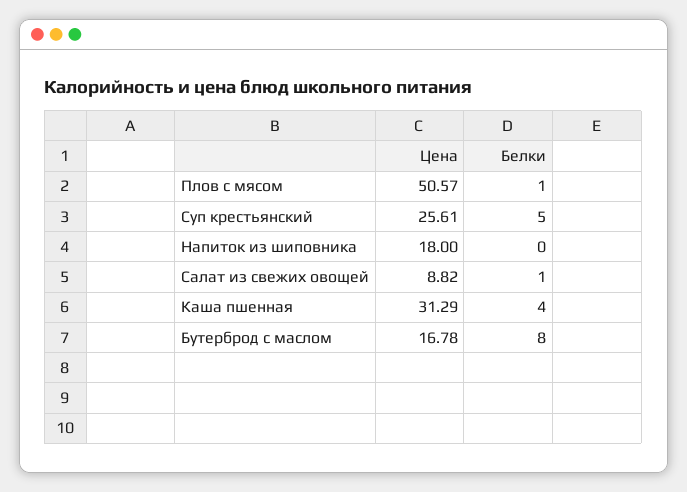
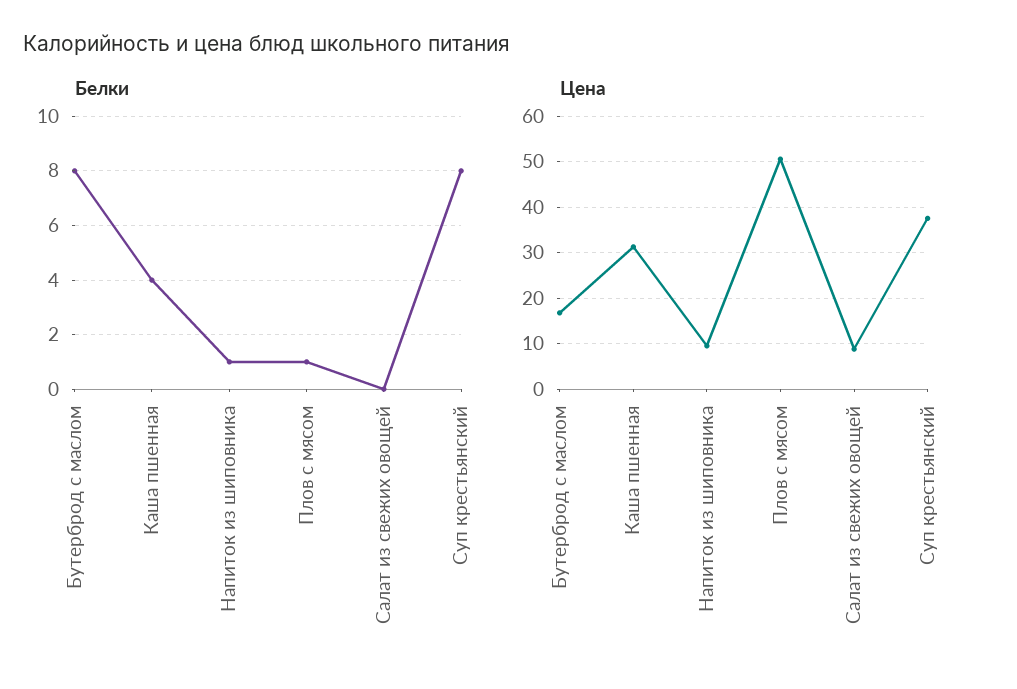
  {
    "Цена": {
      "Плов с мясом": 50.57,
-     "Суп крестьянский": 25.61,
+     "Суп крестьянский": 38,
-     "Напиток из шиповника": 18,
+     "Напиток из шиповника": 10,
      "Салат из свежих овощей": 8.82,
      "Каша пшенная": 31.29,
      "Бутерброд с маслом": 16.78
    },
    "Белки": {
      "Плов с мясом": 1,
-     "Суп крестьянский": 5,
+     "Суп крестьянский": 8,
-     "Напиток из шиповника": 0,
+     "Напиток из шиповника": 1,
-     "Салат из свежих овощей": 1,
+     "Салат из свежих овощей": 0,
      "Каша пшенная": 4,
      "Бутерброд с маслом": 8
    }
  }

